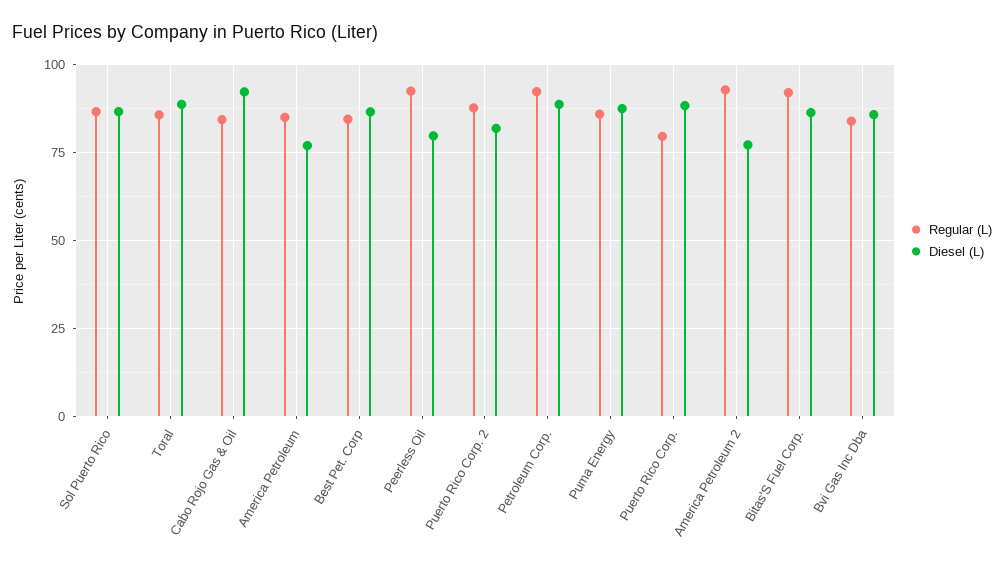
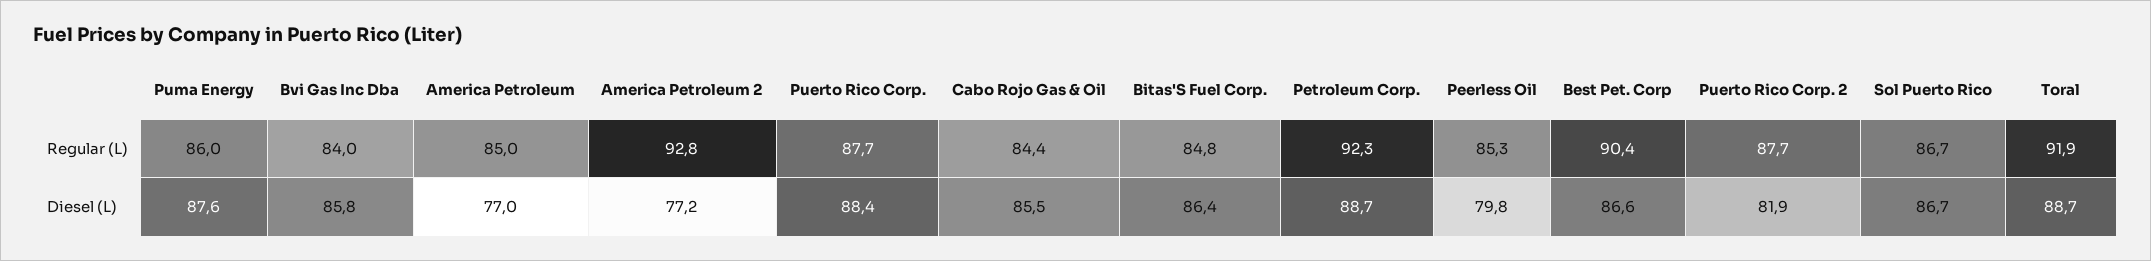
  {
    "Regular (L)": {
      "Sol Puerto Rico": 86.7,
-     "Toral": 85,
+     "Toral": 91.9,
      "Cabo Rojo Gas & Oil": 84.4,
      "America Petroleum": 85,
-     "Best Pet. Corp": 85,
+     "Best Pet. Corp": 90.4,
-     "Peerless Oil": 92.5,
+     "Peerless Oil": 85.3,
      "Puerto Rico Corp. 2": 87.7,
      "Petroleum Corp.": 92.3,
      "Puma Energy": 86,
-     "Puerto Rico Corp.": 80,
+     "Puerto Rico Corp.": 87.7,
      "America Petroleum 2": 92.8,
-     "Bitas'S Fuel Corp.": 92.5,
+     "Bitas'S Fuel Corp.": 84.8,
      "Bvi Gas Inc Dba": 84
    },
    "Diesel (L)": {
      "Sol Puerto Rico": 86.7,
      "Toral": 88.7,
-     "Cabo Rojo Gas & Oil": 92.5,
+     "Cabo Rojo Gas & Oil": 85.5,
      "America Petroleum": 77,
      "Best Pet. Corp": 86.6,
      "Peerless Oil": 79.8,
      "Puerto Rico Corp. 2": 81.9,
      "Petroleum Corp.": 88.7,
      "Puma Energy": 87.6,
      "Puerto Rico Corp.": 88.4,
      "America Petroleum 2": 77.2,
      "Bitas'S Fuel Corp.": 86.4,
      "Bvi Gas Inc Dba": 85.8
    }
  }

